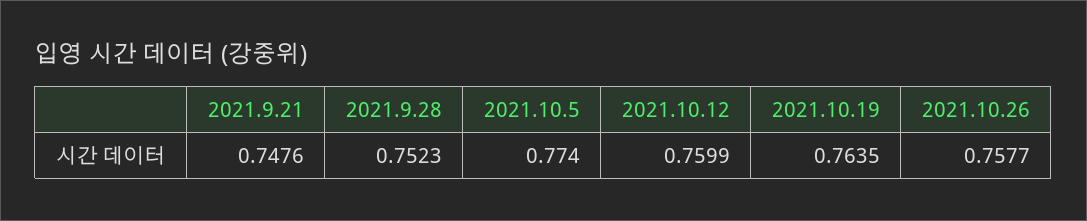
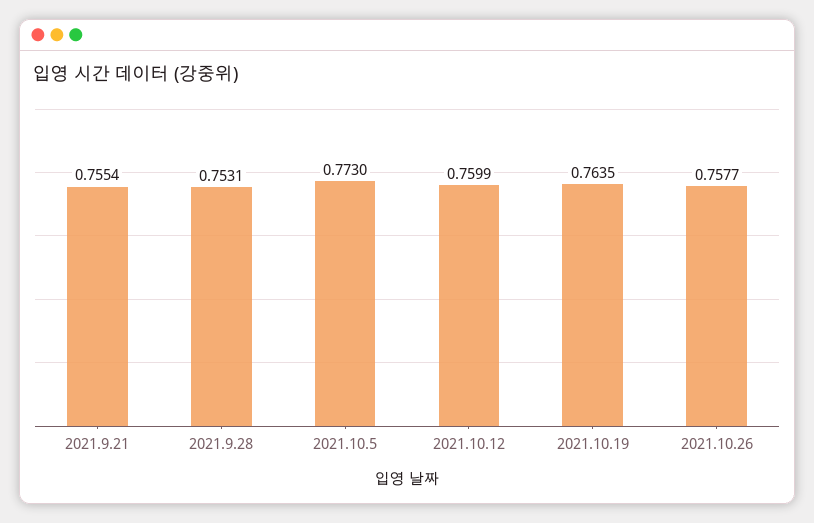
  {
-   "2021.9.21": 0.7476,
+   "2021.9.21": 0.7554,
-   "2021.9.28": 0.7523,
+   "2021.9.28": 0.7531,
-   "2021.10.5": 0.774,
+   "2021.10.5": 0.773,
    "2021.10.12": 0.7599,
    "2021.10.19": 0.7635,
    "2021.10.26": 0.7577
  }

